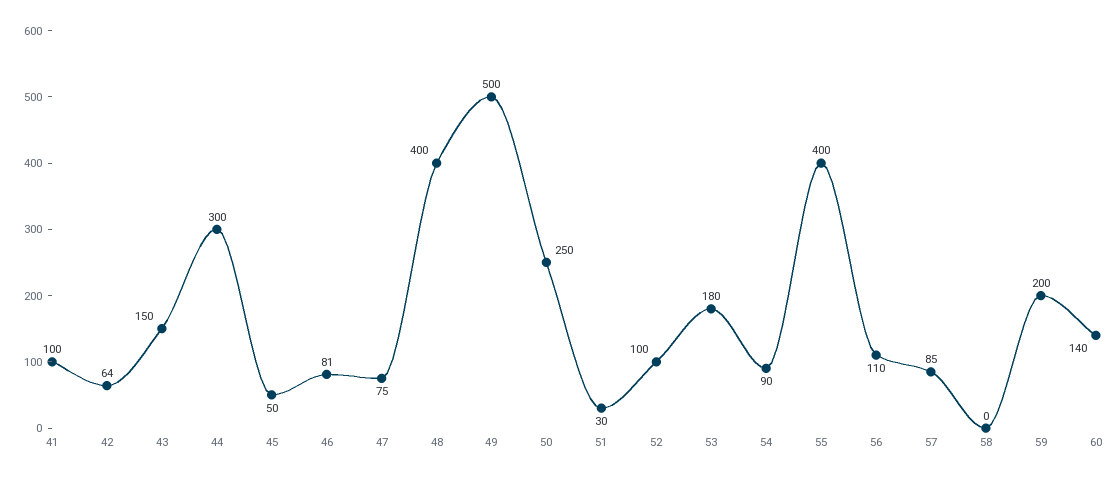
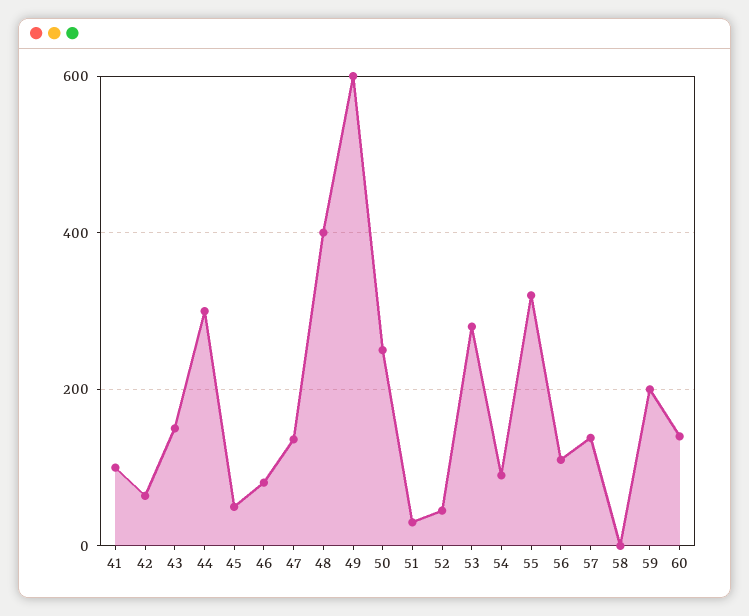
  {
    "41": 100,
    "42": 64,
    "43": 150,
    "44": 300,
    "45": 50,
    "46": 81,
-   "47": 75,
+   "47": 140,
    "48": 400,
-   "49": 500,
+   "49": 600,
    "50": 250,
    "51": 30,
-   "52": 100,
+   "52": 40,
-   "53": 180,
+   "53": 280,
    "54": 90,
-   "55": 400,
+   "55": 320,
    "56": 110,
-   "57": 85,
+   "57": 140,
    "58": 0,
    "59": 200,
    "60": 140
  }

